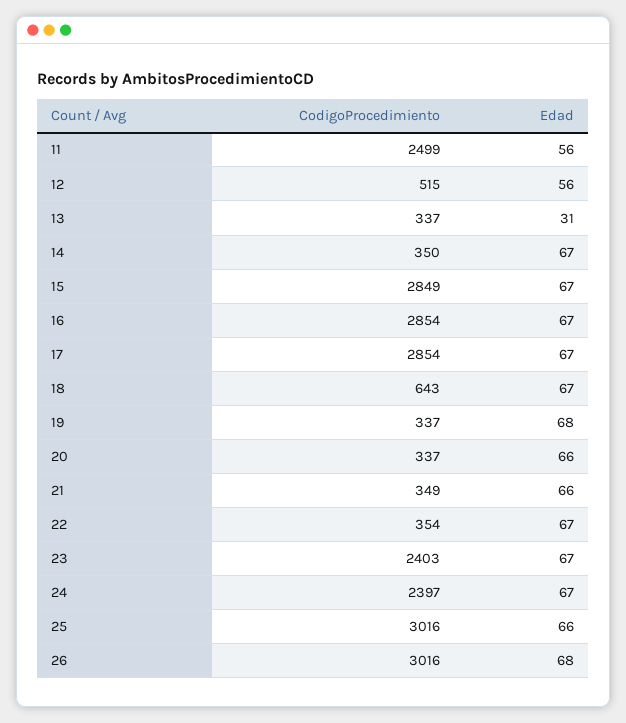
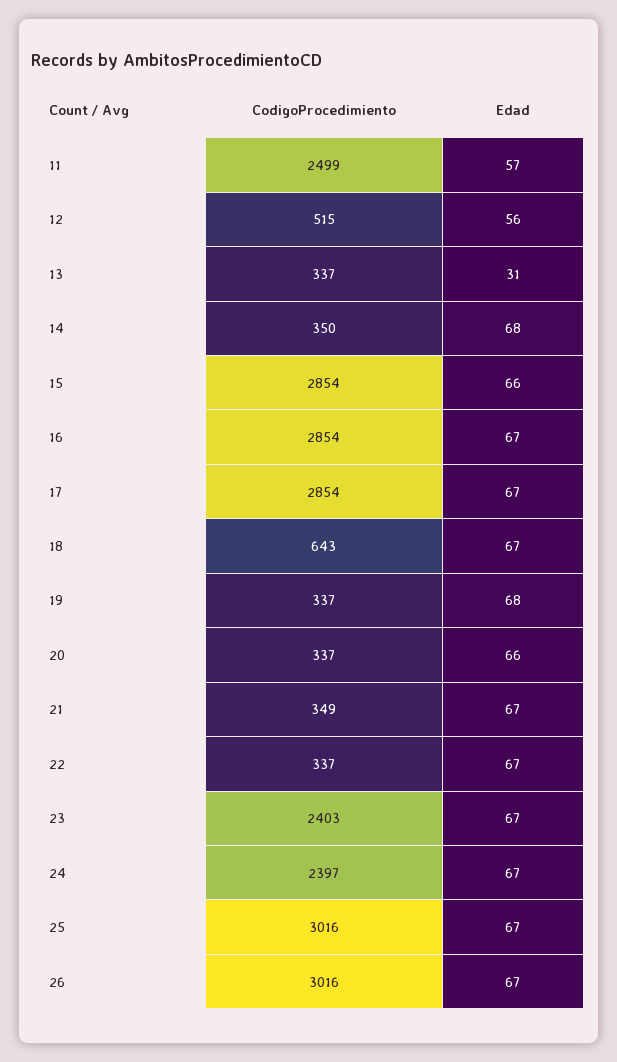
  {
    "CodigoProcedimiento": {
      "11": 2499,
      "12": 515,
      "13": 337,
      "14": 350,
-     "15": 2849,
+     "15": 2854,
      "16": 2854,
      "17": 2854,
      "18": 643,
      "19": 337,
      "20": 337,
      "21": 349,
-     "22": 354,
+     "22": 337,
      "23": 2403,
      "24": 2397,
      "25": 3016,
      "26": 3016
    },
    "Edad": {
-     "11": 56,
+     "11": 57,
      "12": 56,
      "13": 31,
-     "14": 67,
+     "14": 68,
-     "15": 67,
+     "15": 66,
      "16": 67,
      "17": 67,
      "18": 67,
      "19": 68,
      "20": 66,
-     "21": 66,
+     "21": 67,
      "22": 67,
      "23": 67,
      "24": 67,
-     "25": 66,
+     "25": 67,
-     "26": 68
+     "26": 67
    }
  }

